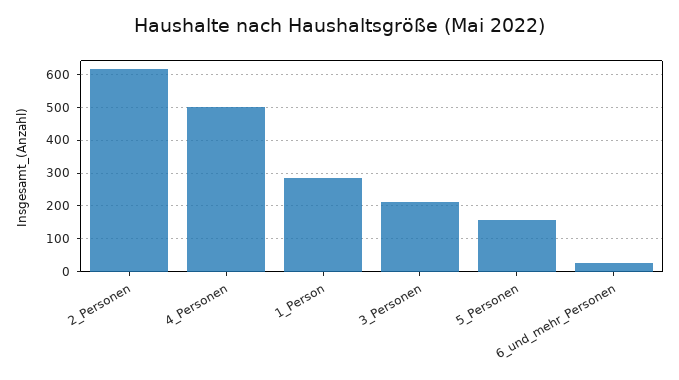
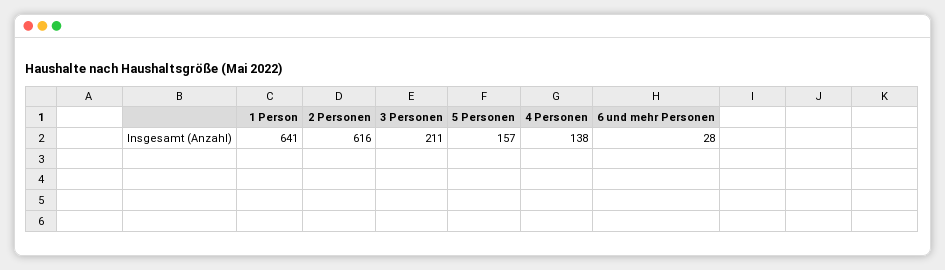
  {
    "2_Personen": 616,
-   "4_Personen": 500,
+   "4_Personen": 138,
-   "1_Person": 280,
+   "1_Person": 641,
    "3_Personen": 211,
    "5_Personen": 157,
    "6_und_mehr_Personen": 28
  }

